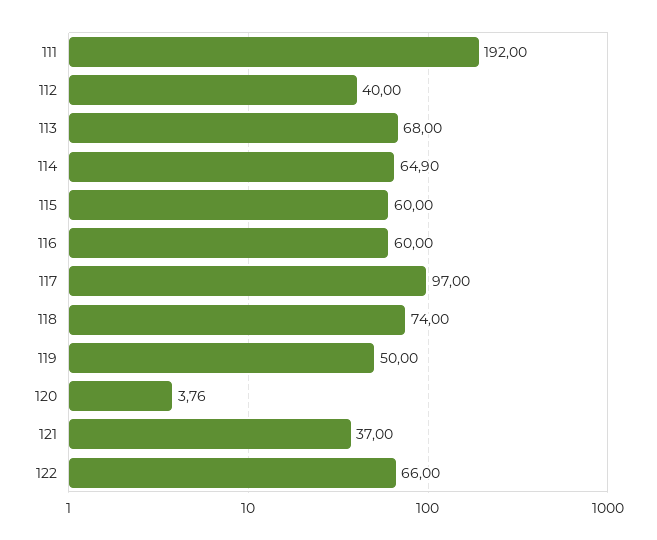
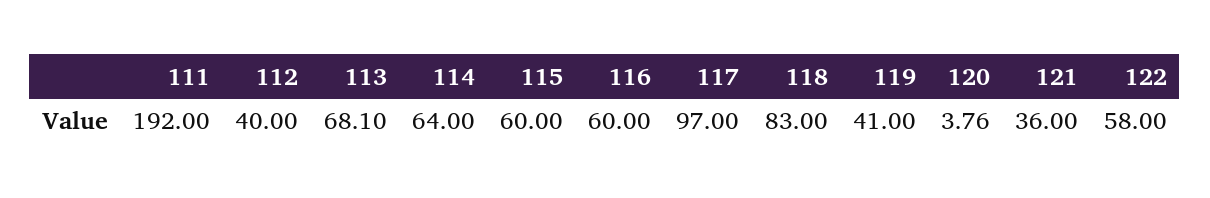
  {
    "111": 192,
    "112": 40,
-   "113": 68,
+   "113": 68.1,
-   "114": 64.9,
+   "114": 64,
    "115": 60,
    "116": 60,
    "117": 97,
-   "118": 74,
+   "118": 83,
-   "119": 50,
+   "119": 41,
    "120": 3.76,
-   "121": 37,
+   "121": 36,
-   "122": 66
+   "122": 58
  }

